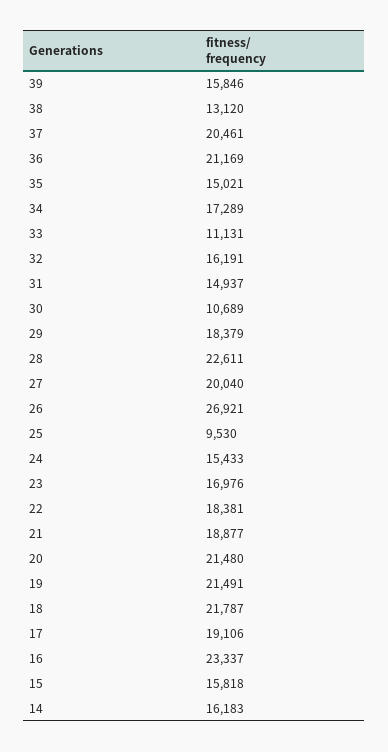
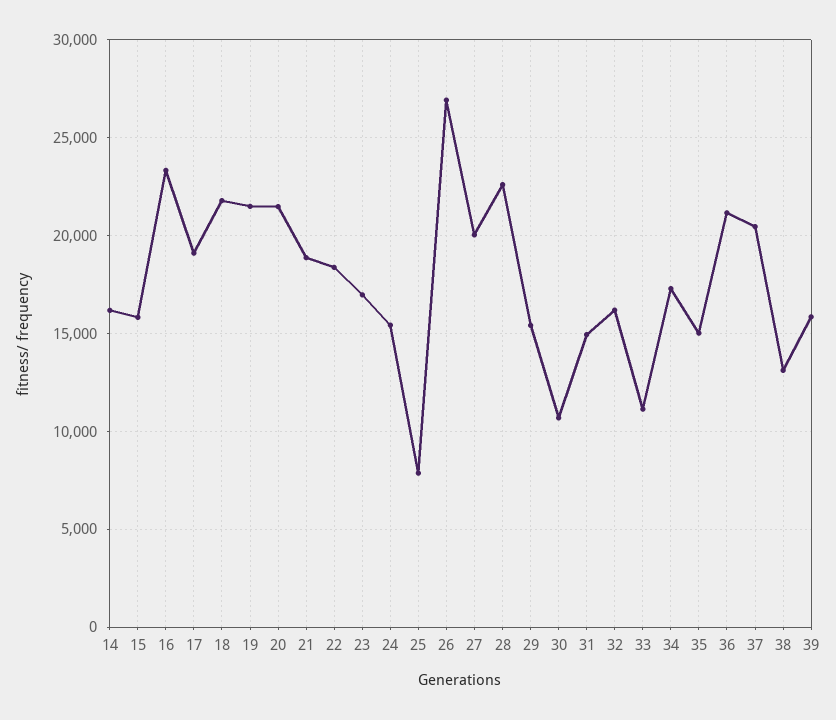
  {
    "39": 15846,
    "38": 13120,
    "37": 20461,
    "36": 21169,
    "35": 15021,
    "34": 17289,
    "33": 11131,
    "32": 16191,
    "31": 14937,
    "30": 10689,
-   "29": 18379,
+   "29": 15500,
    "28": 22611,
    "27": 20040,
    "26": 26921,
-   "25": 9530,
+   "25": 8000,
    "24": 15433,
    "23": 16976,
    "22": 18381,
    "21": 18877,
    "20": 21480,
    "19": 21491,
    "18": 21787,
    "17": 19106,
    "16": 23337,
    "15": 15818,
    "14": 16183
  }

